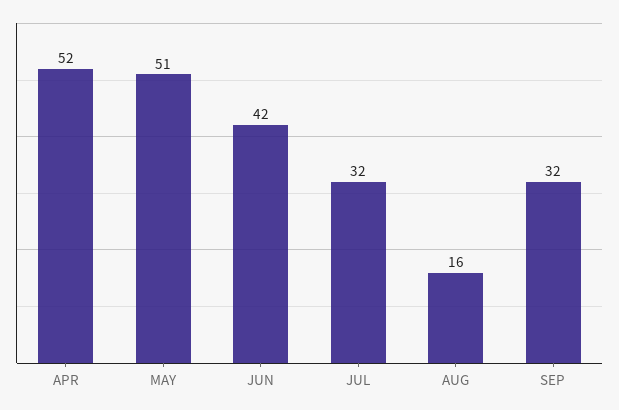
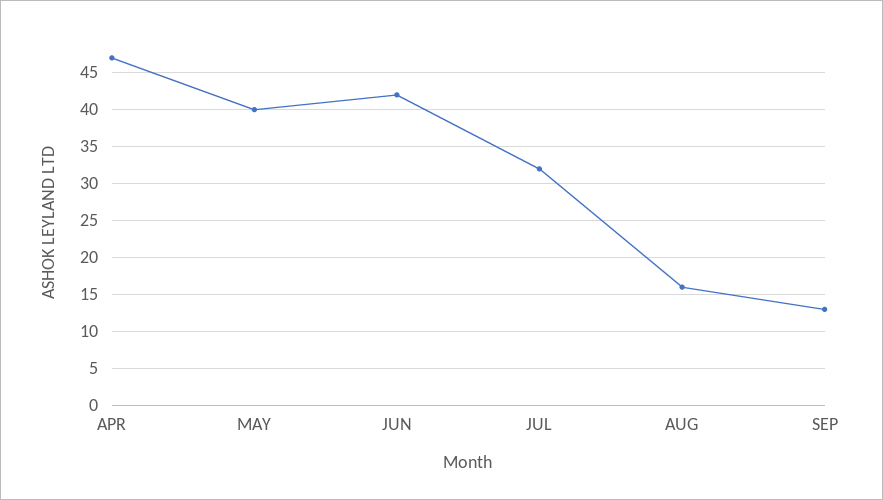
  {
-   "APR": 52,
+   "APR": 47,
-   "MAY": 51,
+   "MAY": 40,
    "JUN": 42,
    "JUL": 32,
    "AUG": 16,
-   "SEP": 32
+   "SEP": 13
  }

